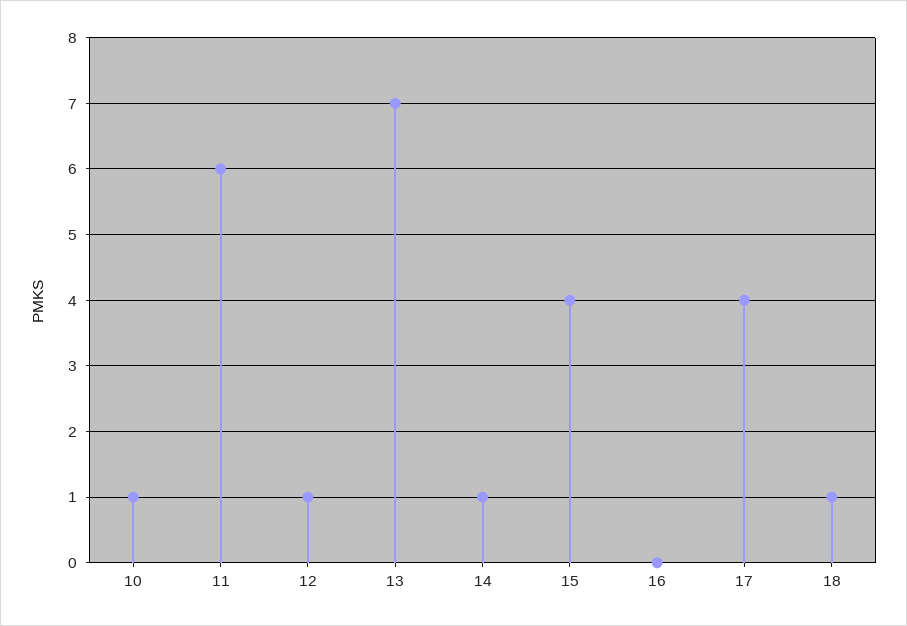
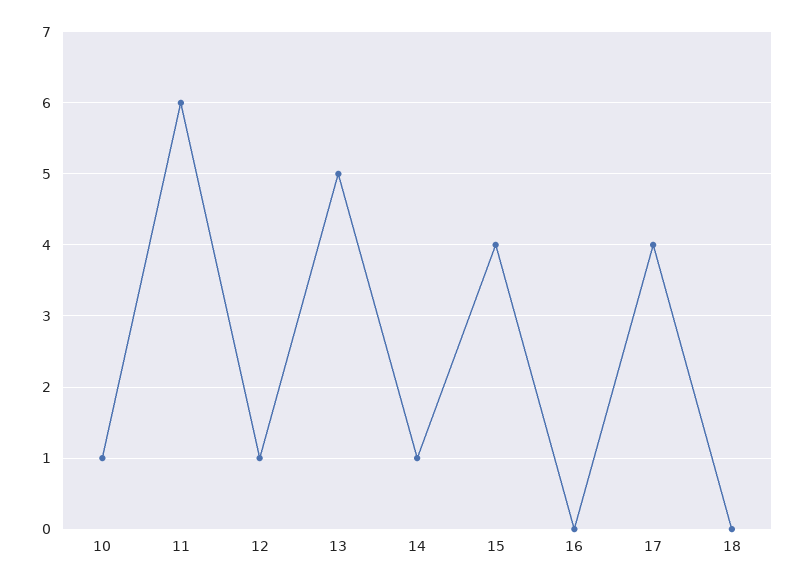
  {
    "10": 1,
    "11": 6,
    "12": 1,
-   "13": 7,
+   "13": 5,
    "14": 1,
    "15": 4,
    "16": 0,
    "17": 4,
-   "18": 1
+   "18": 0
  }

